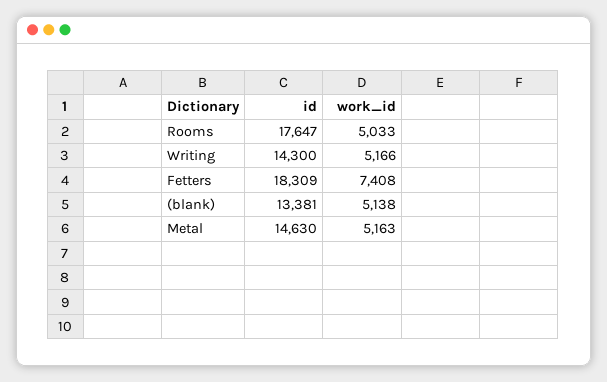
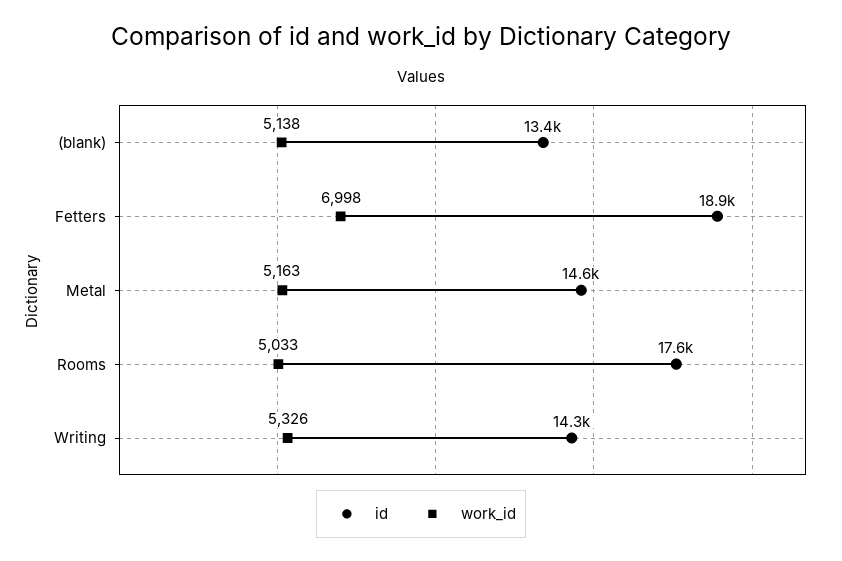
  {
    "id": {
      "Rooms": 17647,
      "Writing": 14300,
-     "Fetters": 18309,
+     "Fetters": 18900,
      "(blank)": 13381,
      "Metal": 14630
    },
    "work_id": {
      "Rooms": 5033,
-     "Writing": 5166,
+     "Writing": 5326,
-     "Fetters": 7408,
+     "Fetters": 6998,
      "(blank)": 5138,
      "Metal": 5163
    }
  }

